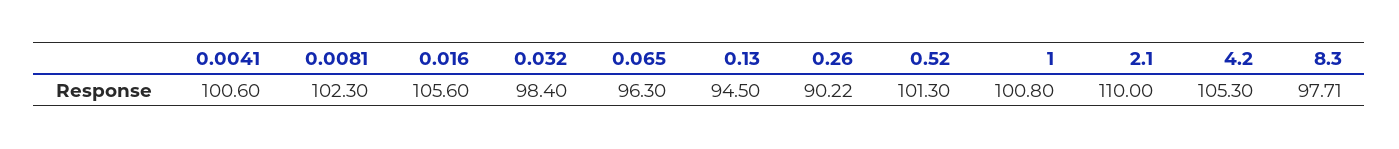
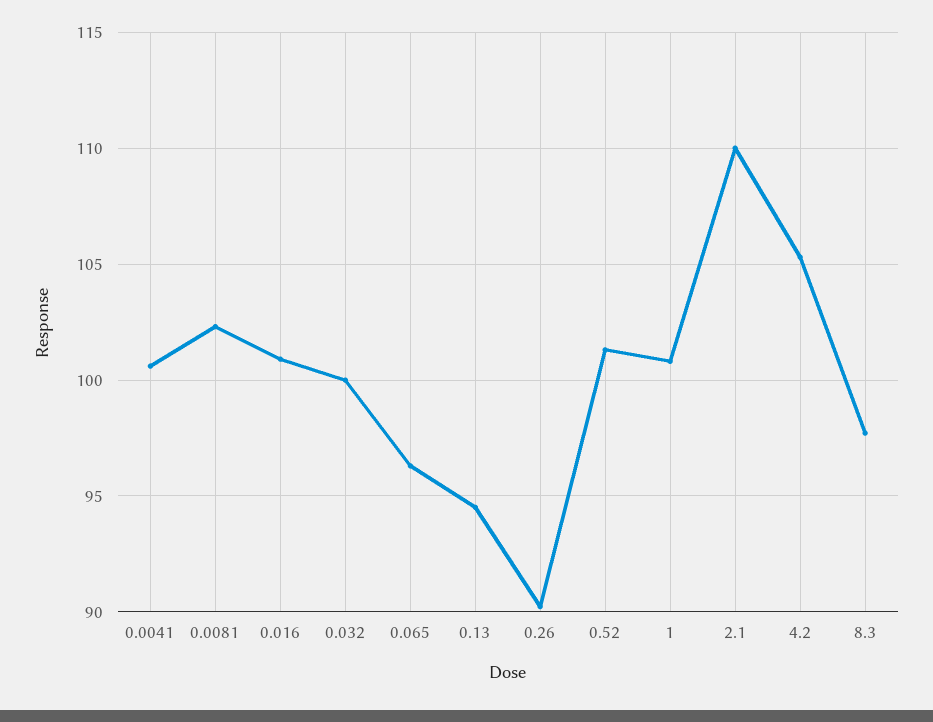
  {
    "0.0041": 100.6,
    "0.0081": 102.3,
-   "0.016": 105.6,
+   "0.016": 101,
-   "0.032": 98.4,
+   "0.032": 100,
    "0.065": 96.3,
    "0.13": 94.5,
    "0.26": 90.22,
    "0.52": 101.3,
    "1": 100.8,
    "2.1": 110,
    "4.2": 105.3,
    "8.3": 97.71
  }

